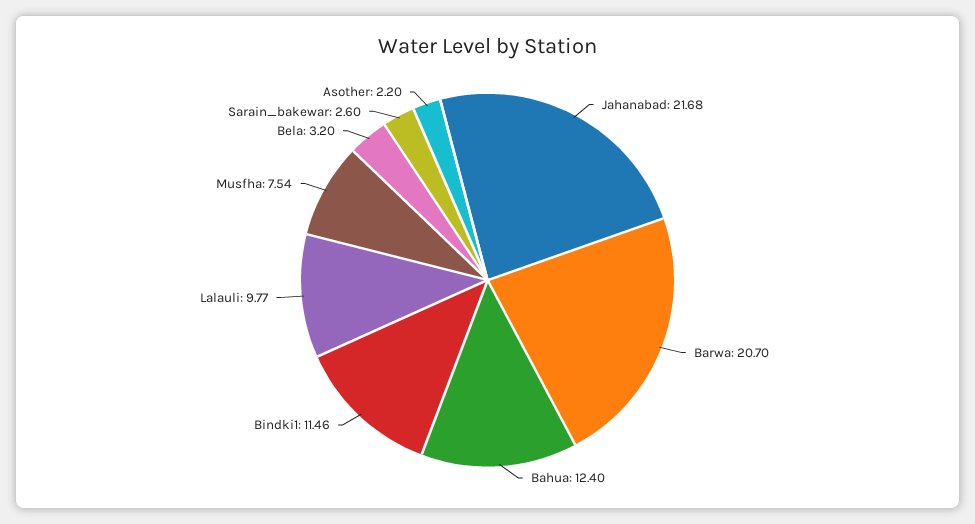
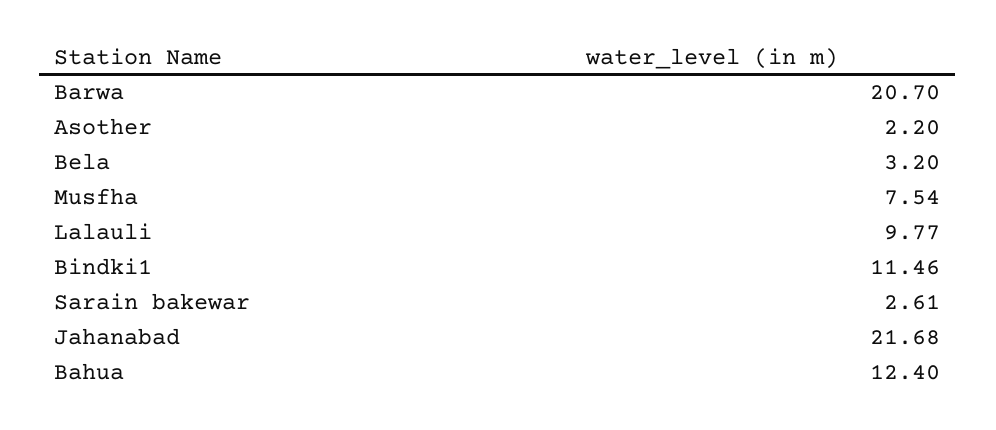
  {
    "Jahanabad": 21.68,
    "Barwa": 20.7,
    "Bahua": 12.4,
    "Bindki1": 11.46,
    "Lalauli": 9.77,
    "Musfha": 7.54,
    "Bela": 3.2,
-   "Sarain_bakewar": 2.6,
+   "Sarain_bakewar": 2.61,
    "Asother": 2.2
  }

